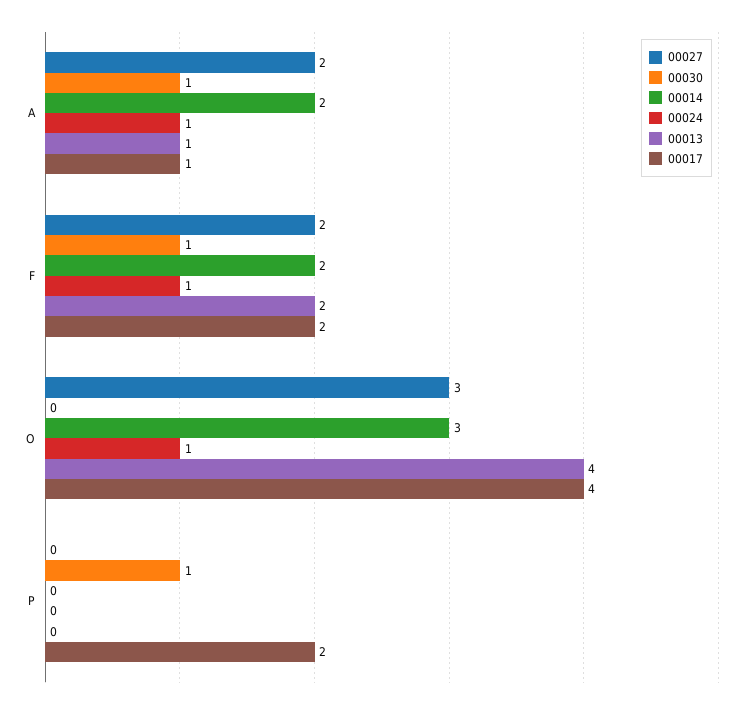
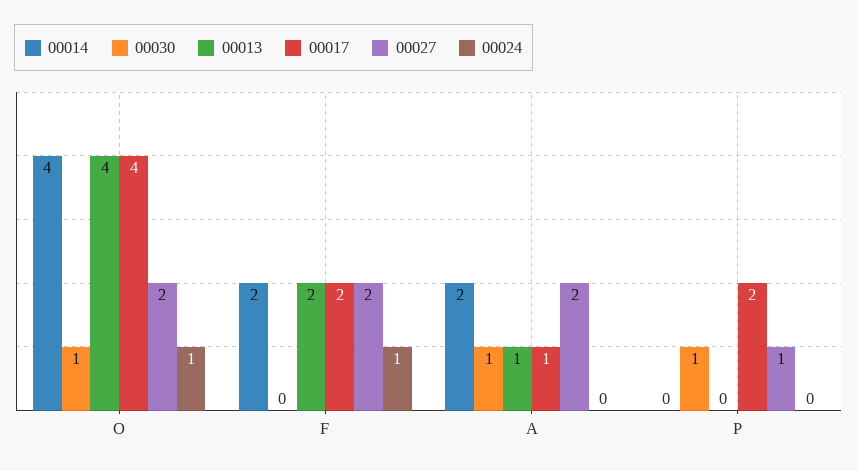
  {
    "00027": {
      "A": 2,
      "F": 2,
-     "O": 3,
+     "O": 2,
-     "P": 0
+     "P": 1
    },
    "00030": {
      "A": 1,
-     "F": 1,
+     "F": 0,
-     "O": 0,
+     "O": 1,
      "P": 1
    },
    "00014": {
      "A": 2,
      "F": 2,
-     "O": 3,
+     "O": 4,
      "P": 0
    },
    "00024": {
-     "A": 1,
+     "A": 0,
      "F": 1,
      "O": 1,
      "P": 0
    },
    "00013": {
      "A": 1,
      "F": 2,
      "O": 4,
      "P": 0
    },
    "00017": {
      "A": 1,
      "F": 2,
      "O": 4,
      "P": 2
    }
  }

